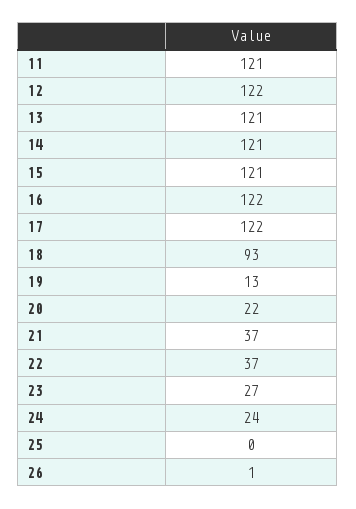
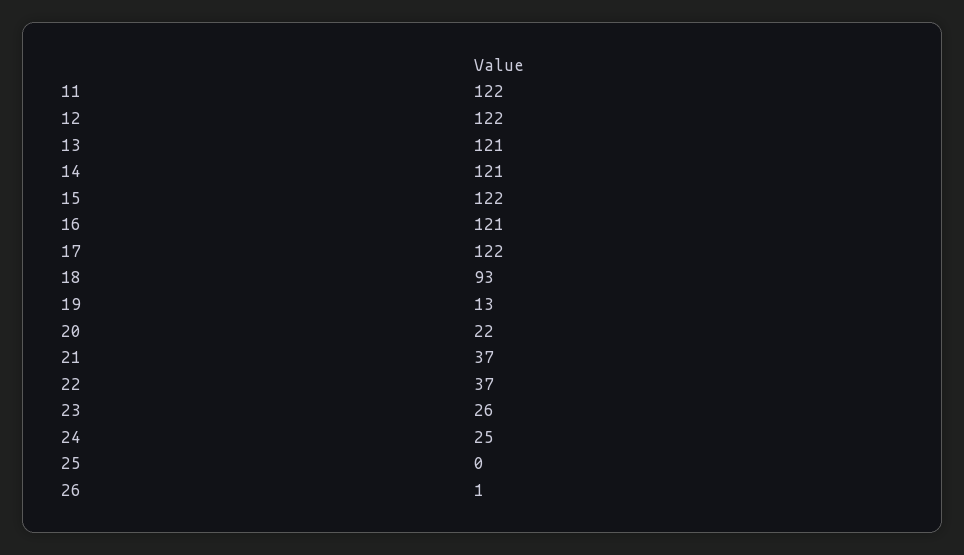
  {
-   "11": 121,
+   "11": 122,
    "12": 122,
    "13": 121,
    "14": 121,
-   "15": 121,
+   "15": 122,
-   "16": 122,
+   "16": 121,
    "17": 122,
    "18": 93,
    "19": 13,
    "20": 22,
    "21": 37,
    "22": 37,
-   "23": 27,
+   "23": 26,
-   "24": 24,
+   "24": 25,
    "25": 0,
    "26": 1
  }

